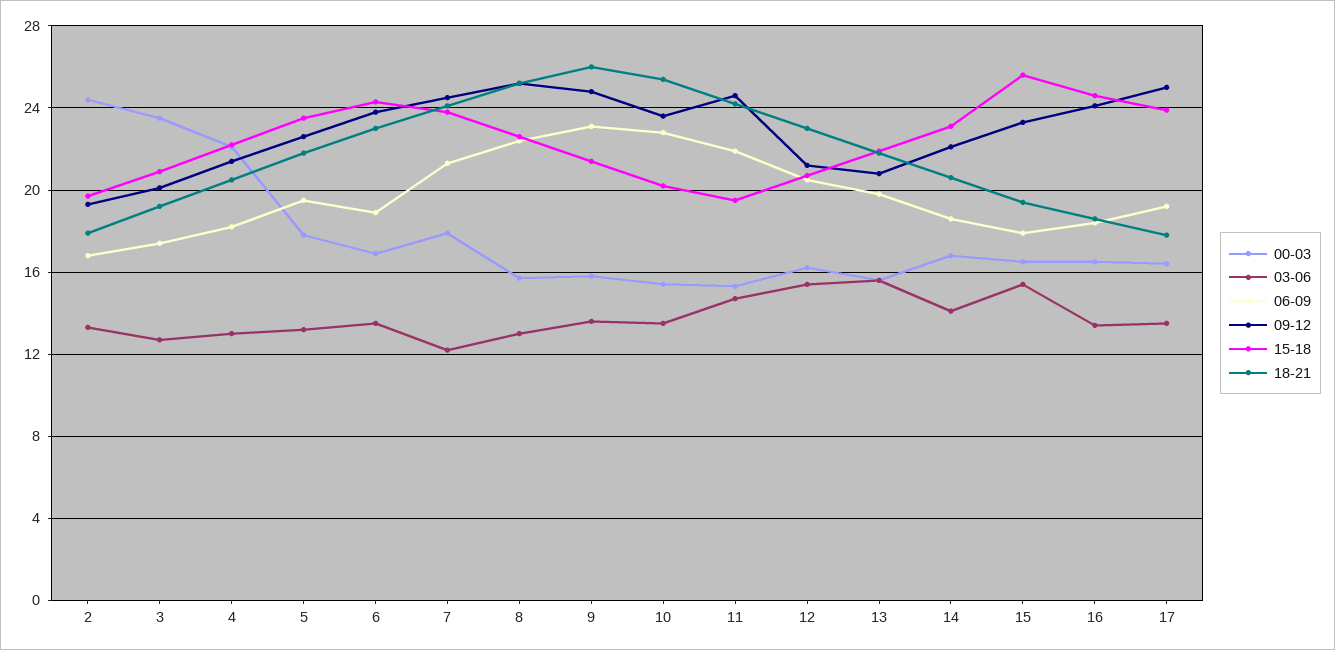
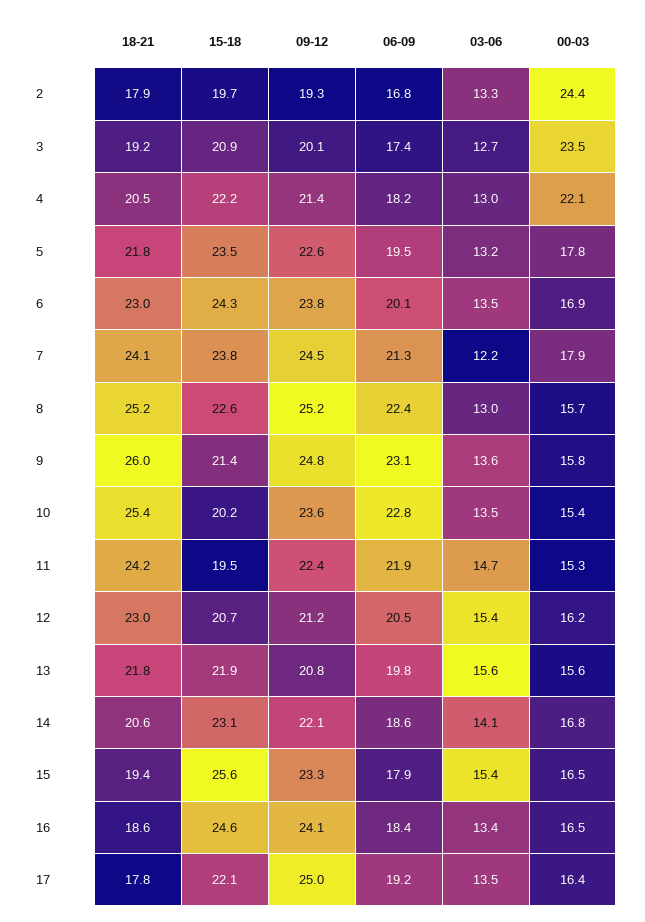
  {
    "00-03": {
      "2": 24.4,
      "3": 23.5,
      "4": 22.1,
      "5": 17.8,
      "6": 16.9,
      "7": 17.9,
      "8": 15.7,
      "9": 15.8,
      "10": 15.4,
      "11": 15.3,
      "12": 16.2,
      "13": 15.6,
      "14": 16.8,
      "15": 16.5,
      "16": 16.5,
      "17": 16.4
    },
    "03-06": {
      "2": 13.3,
      "3": 12.7,
      "4": 13,
      "5": 13.2,
      "6": 13.5,
      "7": 12.2,
      "8": 13,
      "9": 13.6,
      "10": 13.5,
      "11": 14.7,
      "12": 15.4,
      "13": 15.6,
      "14": 14.1,
      "15": 15.4,
      "16": 13.4,
      "17": 13.5
    },
    "06-09": {
      "2": 16.8,
      "3": 17.4,
      "4": 18.2,
      "5": 19.5,
-     "6": 19,
+     "6": 20.1,
      "7": 21.3,
      "8": 22.4,
      "9": 23.1,
      "10": 22.8,
      "11": 21.9,
      "12": 20.5,
      "13": 19.8,
      "14": 18.6,
      "15": 17.9,
      "16": 18.4,
      "17": 19.2
    },
    "09-12": {
      "2": 19.3,
      "3": 20.1,
      "4": 21.4,
      "5": 22.6,
      "6": 23.8,
      "7": 24.5,
      "8": 25.2,
      "9": 24.8,
      "10": 23.6,
-     "11": 24.5,
+     "11": 22.4,
      "12": 21.2,
      "13": 20.8,
      "14": 22.1,
      "15": 23.3,
      "16": 24.1,
      "17": 25
    },
    "15-18": {
      "2": 19.7,
      "3": 20.9,
      "4": 22.2,
      "5": 23.5,
      "6": 24.3,
      "7": 23.8,
      "8": 22.6,
      "9": 21.4,
      "10": 20.2,
      "11": 19.5,
      "12": 20.7,
      "13": 21.9,
      "14": 23.1,
      "15": 25.6,
      "16": 24.6,
-     "17": 24
+     "17": 22.1
    },
    "18-21": {
      "2": 17.9,
      "3": 19.2,
      "4": 20.5,
      "5": 21.8,
      "6": 23,
      "7": 24.1,
      "8": 25.2,
      "9": 26,
      "10": 25.4,
      "11": 24.2,
      "12": 23,
      "13": 21.8,
      "14": 20.6,
      "15": 19.4,
      "16": 18.6,
      "17": 17.8
    }
  }

